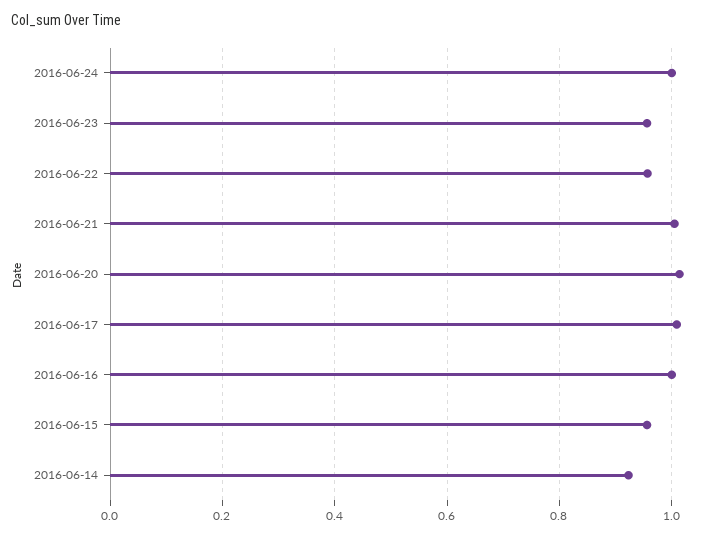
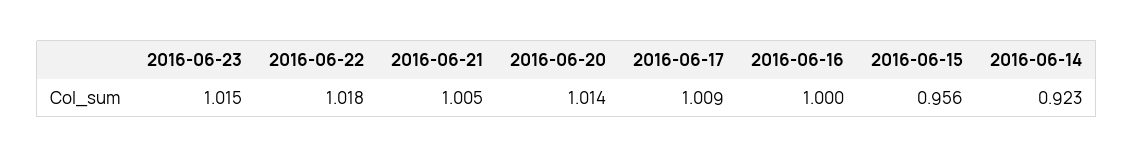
  {
-   "2016-06-24": 1,
-   "2016-06-23": 0.96,
+   "2016-06-23": 1.015,
-   "2016-06-22": 0.96,
+   "2016-06-22": 1.018,
    "2016-06-21": 1.005,
    "2016-06-20": 1.014,
    "2016-06-17": 1.009,
    "2016-06-16": 1,
    "2016-06-15": 0.956,
    "2016-06-14": 0.923
  }

